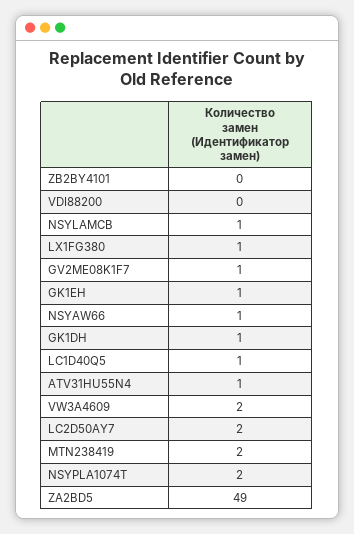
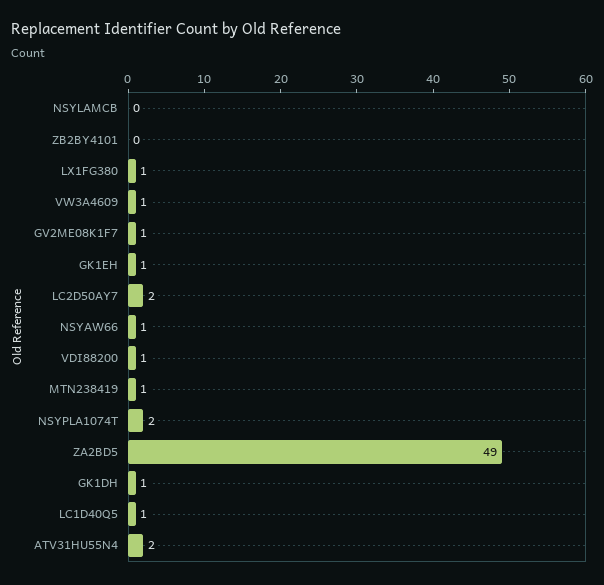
  {
    "ZB2BY4101": 0,
-   "VDI88200": 0,
+   "VDI88200": 1,
-   "NSYLAMCB": 1,
+   "NSYLAMCB": 0,
    "LX1FG380": 1,
    "GV2ME08K1F7": 1,
    "GK1EH": 1,
    "NSYAW66": 1,
    "GK1DH": 1,
    "LC1D40Q5": 1,
-   "ATV31HU55N4": 1,
+   "ATV31HU55N4": 2,
-   "VW3A4609": 2,
+   "VW3A4609": 1,
    "LC2D50AY7": 2,
-   "MTN238419": 2,
+   "MTN238419": 1,
    "NSYPLA1074T": 2,
    "ZA2BD5": 49
  }

